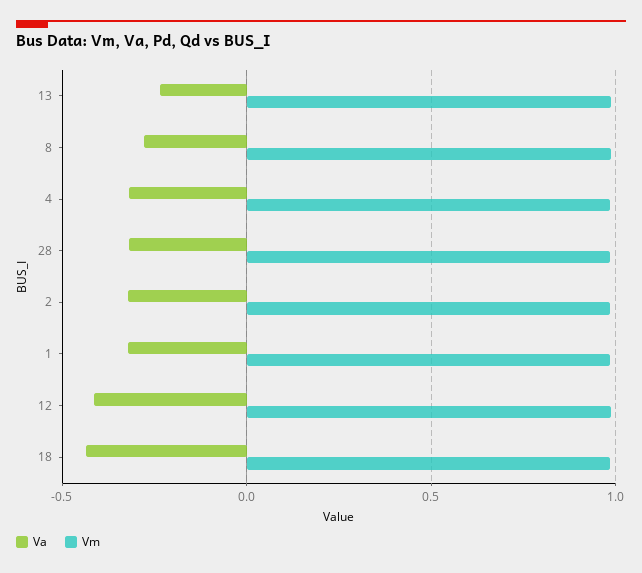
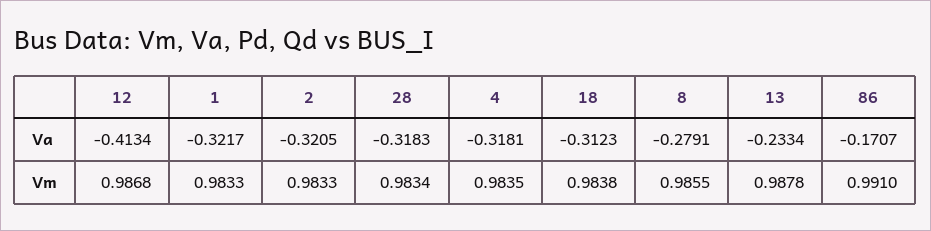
  {
    "Va": {
      "13": -0.2334,
      "8": -0.2791,
      "4": -0.3181,
      "28": -0.3183,
      "2": -0.3205,
      "1": -0.3217,
      "12": -0.4134,
-     "18": -0.45
+     "18": -0.3123,
+     "86": -0.1707
    },
    "Vm": {
      "13": 0.9878,
      "8": 0.9855,
      "4": 0.9835,
      "28": 0.9834,
      "2": 0.9833,
      "1": 0.9833,
      "12": 0.9868,
-     "18": 0.9838
+     "18": 0.9838,
+     "86": 0.991
    }
  }

